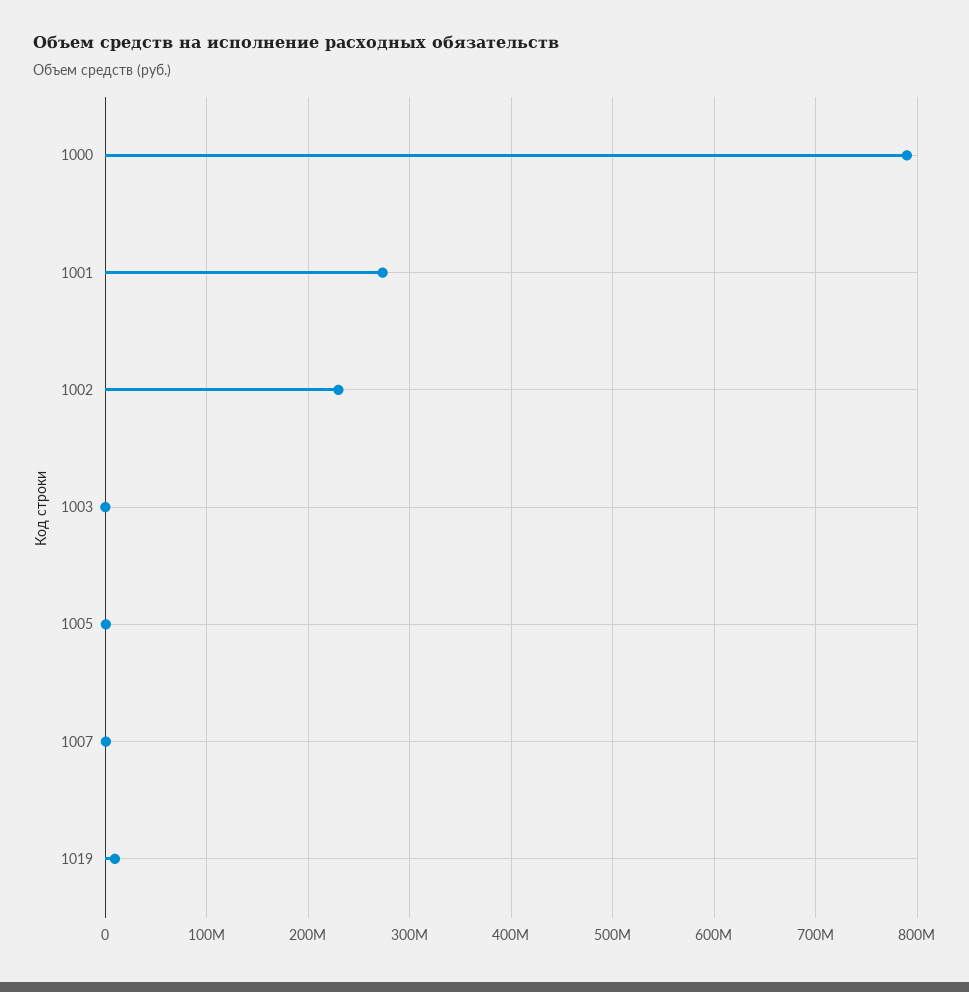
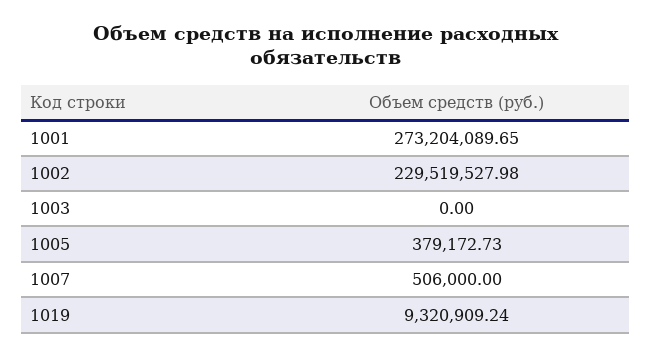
  {
-   "1000": 790000000,
    "1001": 273204089.65,
    "1002": 229519527.98,
    "1003": 0,
    "1005": 379172.73,
    "1007": 506000,
    "1019": 9320909.24
  }

